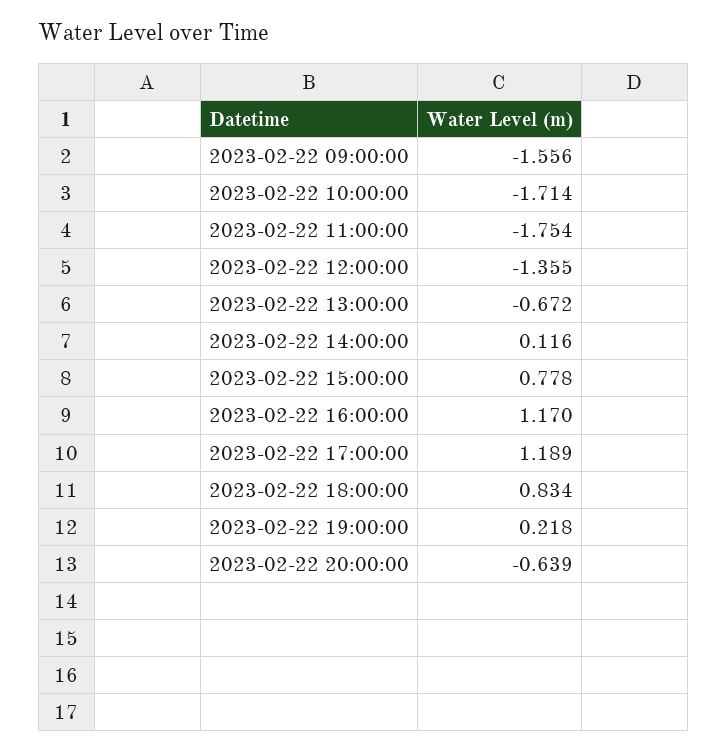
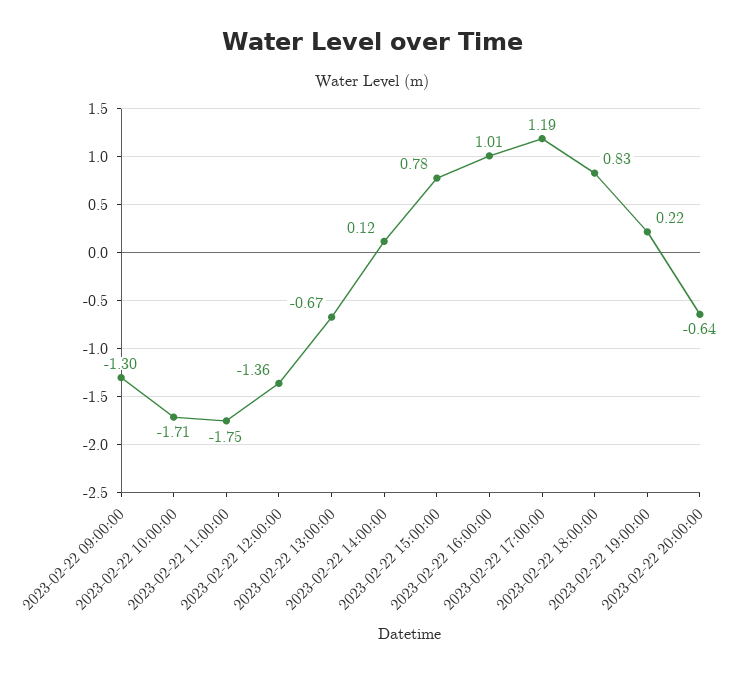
  {
-   "2023-02-22 09:00:00": -1.556,
+   "2023-02-22 09:00:00": -1.3,
    "2023-02-22 10:00:00": -1.714,
    "2023-02-22 11:00:00": -1.754,
    "2023-02-22 12:00:00": -1.355,
    "2023-02-22 13:00:00": -0.672,
    "2023-02-22 14:00:00": 0.116,
    "2023-02-22 15:00:00": 0.778,
-   "2023-02-22 16:00:00": 1.17,
+   "2023-02-22 16:00:00": 1.01,
    "2023-02-22 17:00:00": 1.189,
    "2023-02-22 18:00:00": 0.834,
    "2023-02-22 19:00:00": 0.218,
    "2023-02-22 20:00:00": -0.639
  }

